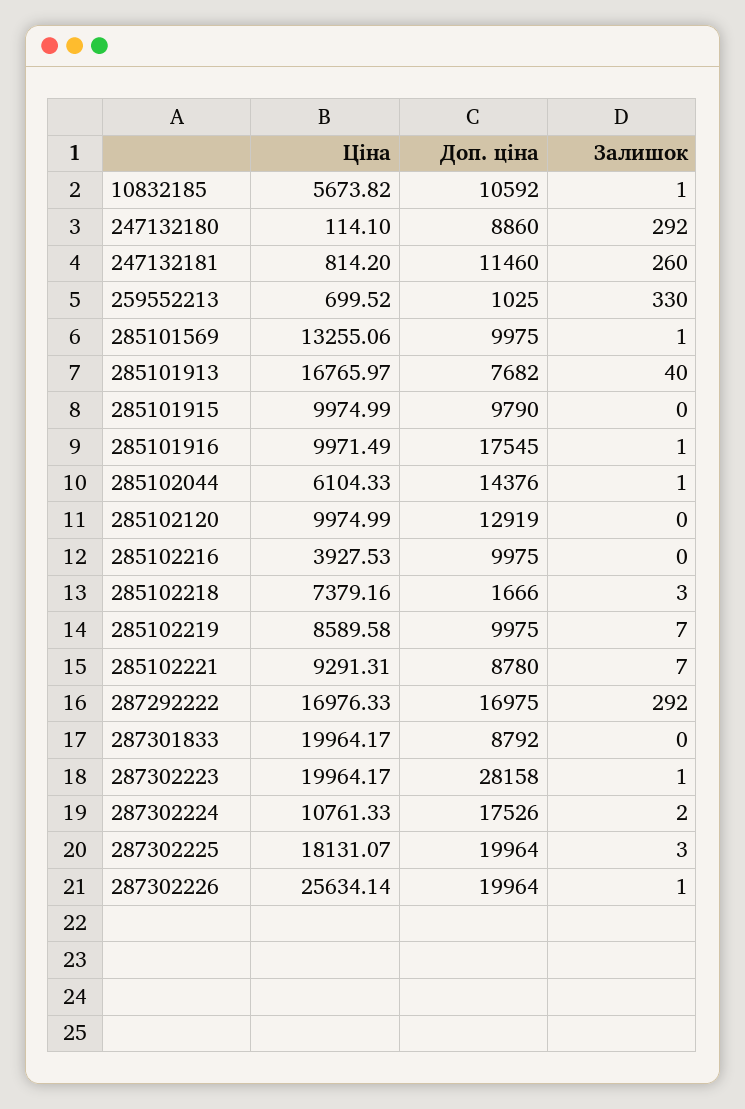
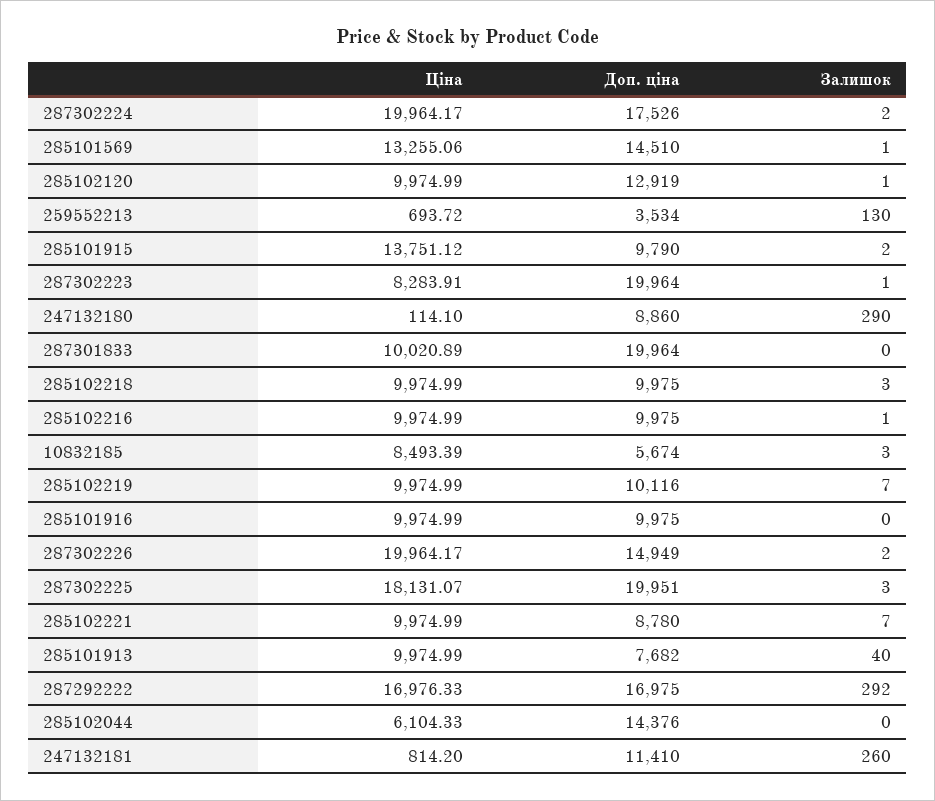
  {
    "Ціна": {
-     "10832185": 5673.82,
+     "10832185": 8493.39,
      "247132180": 114.1,
      "247132181": 814.2,
-     "259552213": 699.52,
+     "259552213": 693.72,
      "285101569": 13255.06,
-     "285101913": 16765.97,
+     "285101913": 9974.99,
-     "285101915": 9974.99,
+     "285101915": 13751.12,
-     "285101916": 9971.49,
+     "285101916": 9974.99,
      "285102044": 6104.33,
      "285102120": 9974.99,
-     "285102216": 3927.53,
+     "285102216": 9974.99,
-     "285102218": 7379.16,
+     "285102218": 9974.99,
-     "285102219": 8589.58,
+     "285102219": 9974.99,
-     "285102221": 9291.31,
+     "285102221": 9974.99,
      "287292222": 16976.33,
-     "287301833": 19964.17,
+     "287301833": 10020.89,
-     "287302223": 19964.17,
+     "287302223": 8283.91,
-     "287302224": 10761.33,
+     "287302224": 19964.17,
      "287302225": 18131.07,
-     "287302226": 25634.14
+     "287302226": 19964.17
    },
    "Доп. ціна": {
-     "10832185": 10592,
+     "10832185": 5674,
      "247132180": 8860,
-     "247132181": 11460,
+     "247132181": 11410,
-     "259552213": 1025,
+     "259552213": 3534,
-     "285101569": 9975,
+     "285101569": 14510,
      "285101913": 7682,
      "285101915": 9790,
-     "285101916": 17545,
+     "285101916": 9975,
      "285102044": 14376,
      "285102120": 12919,
      "285102216": 9975,
-     "285102218": 1666,
+     "285102218": 9975,
-     "285102219": 9975,
+     "285102219": 10116,
      "285102221": 8780,
      "287292222": 16975,
-     "287301833": 8792,
+     "287301833": 19964,
-     "287302223": 28158,
+     "287302223": 19964,
      "287302224": 17526,
-     "287302225": 19964,
+     "287302225": 19951,
-     "287302226": 19964
+     "287302226": 14949
    },
    "Залишок": {
-     "10832185": 1,
+     "10832185": 3,
-     "247132180": 292,
+     "247132180": 290,
      "247132181": 260,
-     "259552213": 330,
+     "259552213": 130,
      "285101569": 1,
      "285101913": 40,
-     "285101915": 0,
+     "285101915": 2,
-     "285101916": 1,
+     "285101916": 0,
-     "285102044": 1,
+     "285102044": 0,
-     "285102120": 0,
+     "285102120": 1,
-     "285102216": 0,
+     "285102216": 1,
      "285102218": 3,
      "285102219": 7,
      "285102221": 7,
      "287292222": 292,
      "287301833": 0,
      "287302223": 1,
      "287302224": 2,
      "287302225": 3,
-     "287302226": 1
+     "287302226": 2
    }
  }

